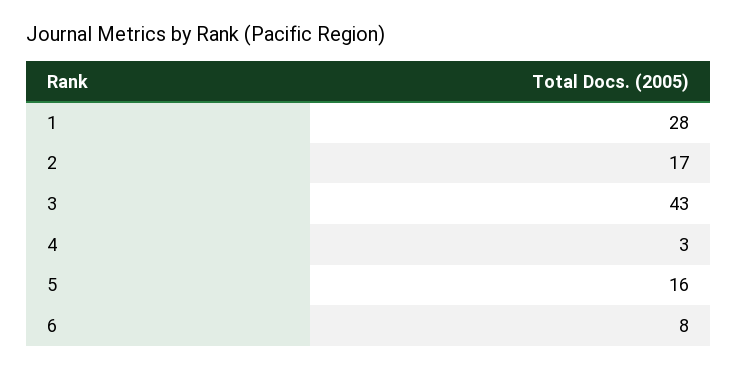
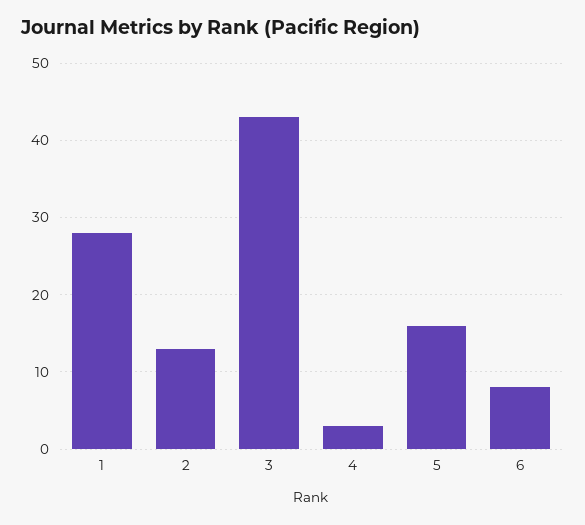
  {
    "1": 28,
-   "2": 17,
+   "2": 13,
    "3": 43,
    "4": 3,
    "5": 16,
    "6": 8
  }

